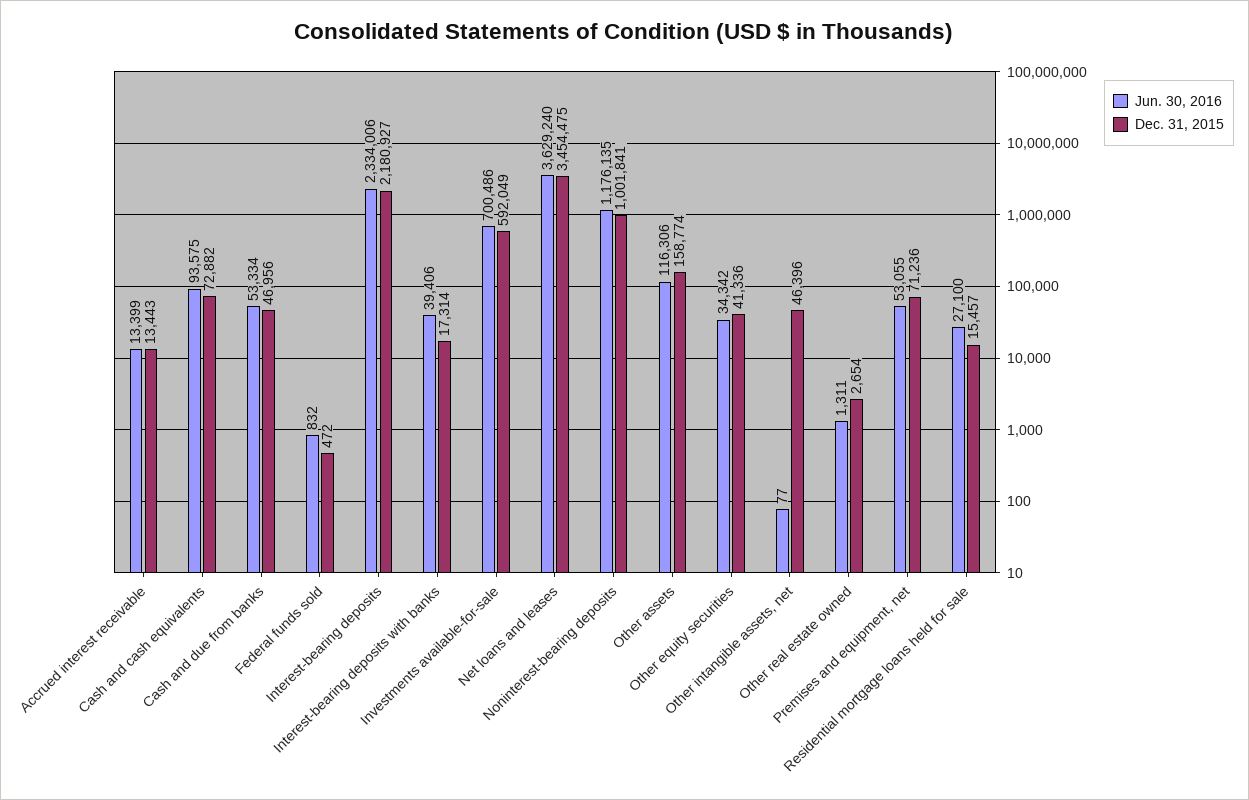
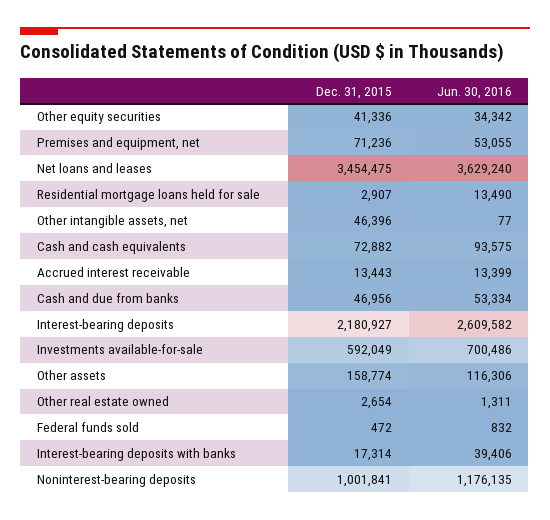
  {
    "Jun. 30, 2016": {
      "Accrued interest receivable": 13399,
      "Cash and cash equivalents": 93575,
      "Cash and due from banks": 53334,
      "Federal funds sold": 832,
-     "Interest-bearing deposits": 2334006,
+     "Interest-bearing deposits": 2609582,
      "Interest-bearing deposits with banks": 39406,
      "Investments available-for-sale": 700486,
      "Net loans and leases": 3629240,
      "Noninterest-bearing deposits": 1176135,
      "Other assets": 116306,
      "Other equity securities": 34342,
      "Other intangible assets, net": 77,
      "Other real estate owned": 1311,
      "Premises and equipment, net": 53055,
-     "Residential mortgage loans held for sale": 27100
+     "Residential mortgage loans held for sale": 13490
    },
    "Dec. 31, 2015": {
      "Accrued interest receivable": 13443,
      "Cash and cash equivalents": 72882,
      "Cash and due from banks": 46956,
      "Federal funds sold": 472,
      "Interest-bearing deposits": 2180927,
      "Interest-bearing deposits with banks": 17314,
      "Investments available-for-sale": 592049,
      "Net loans and leases": 3454475,
      "Noninterest-bearing deposits": 1001841,
      "Other assets": 158774,
      "Other equity securities": 41336,
      "Other intangible assets, net": 46396,
      "Other real estate owned": 2654,
      "Premises and equipment, net": 71236,
-     "Residential mortgage loans held for sale": 15457
+     "Residential mortgage loans held for sale": 2907
    }
  }

